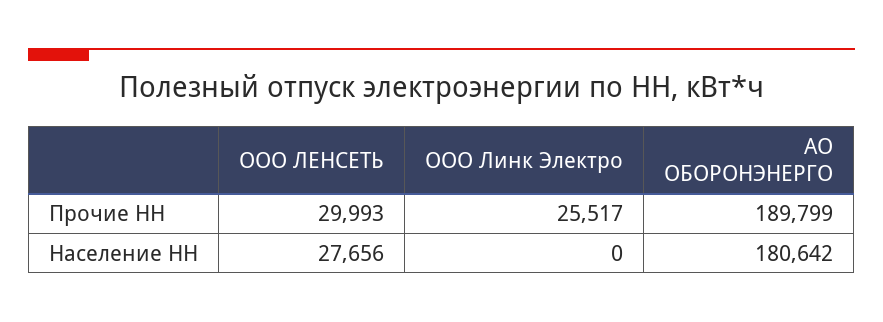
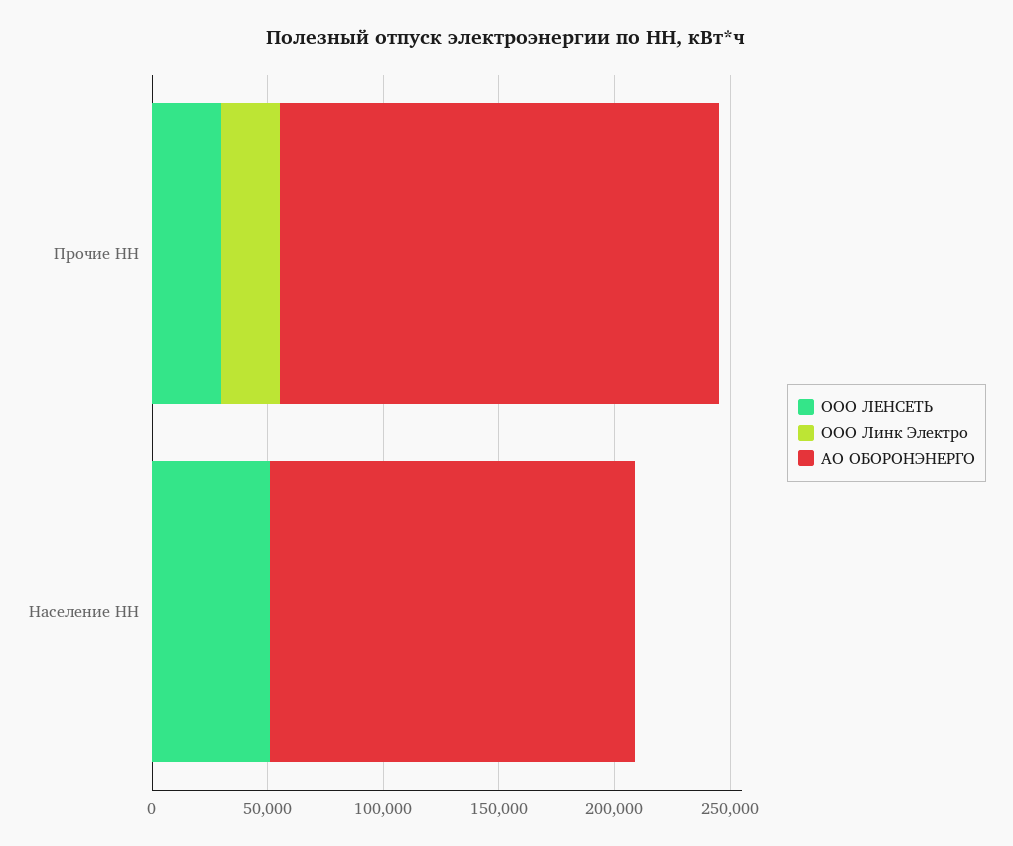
  {
    "ООО ЛЕНСЕТЬ": {
      "Прочие НН": 29993,
-     "Население НН": 27656
+     "Население НН": 50000
    },
    "ООО Линк Электро": {
      "Прочие НН": 25517,
      "Население НН": 0
    },
    "АО ОБОРОНЭНЕРГО": {
      "Прочие НН": 189799,
-     "Население НН": 180642
+     "Население НН": 160000
    }
  }

